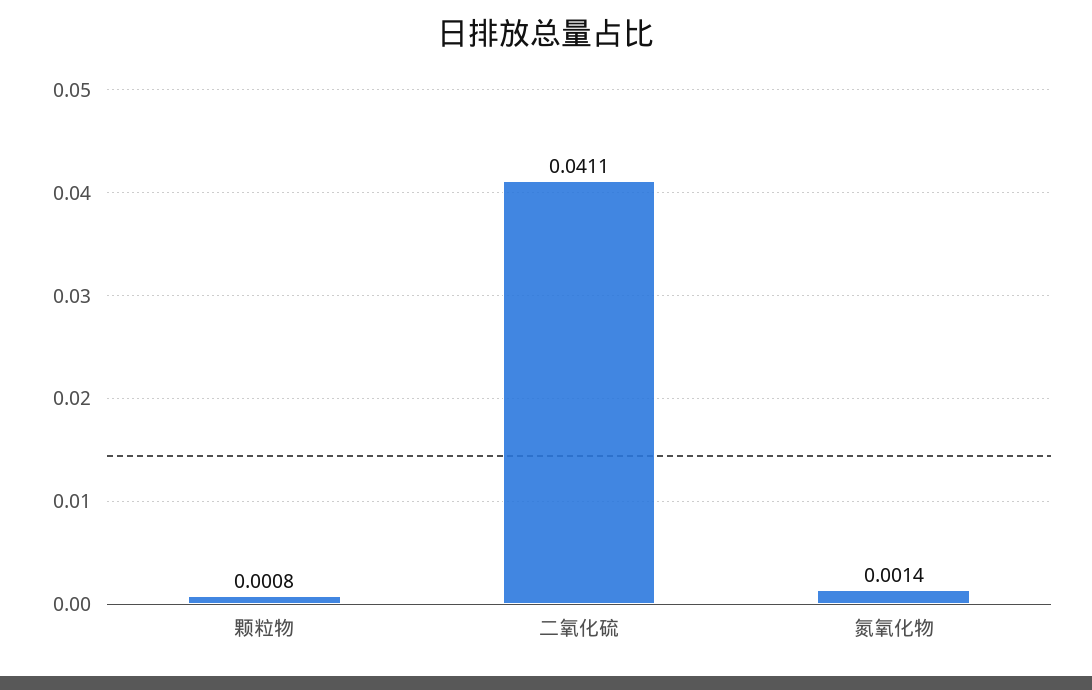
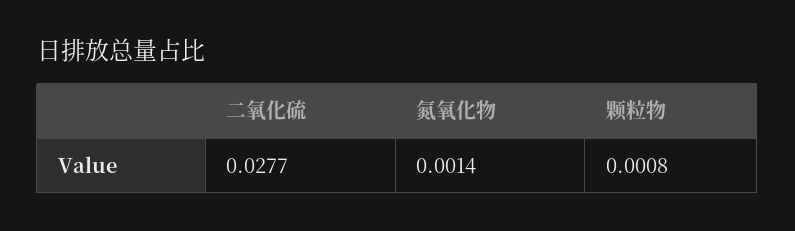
  {
    "颗粒物": 0.0008,
-   "二氧化硫": 0.0411,
+   "二氧化硫": 0.0277,
    "氮氧化物": 0.0014
  }

